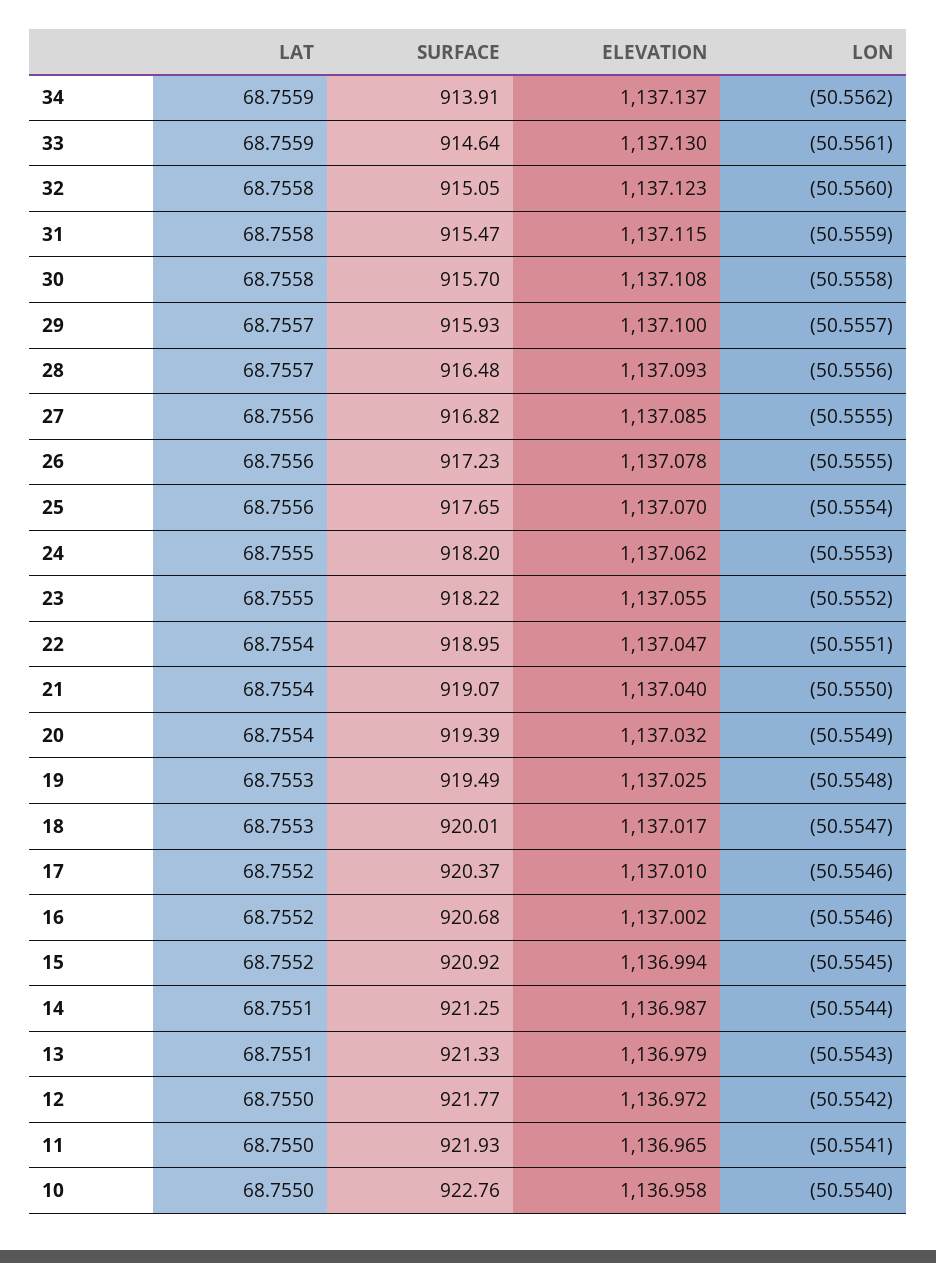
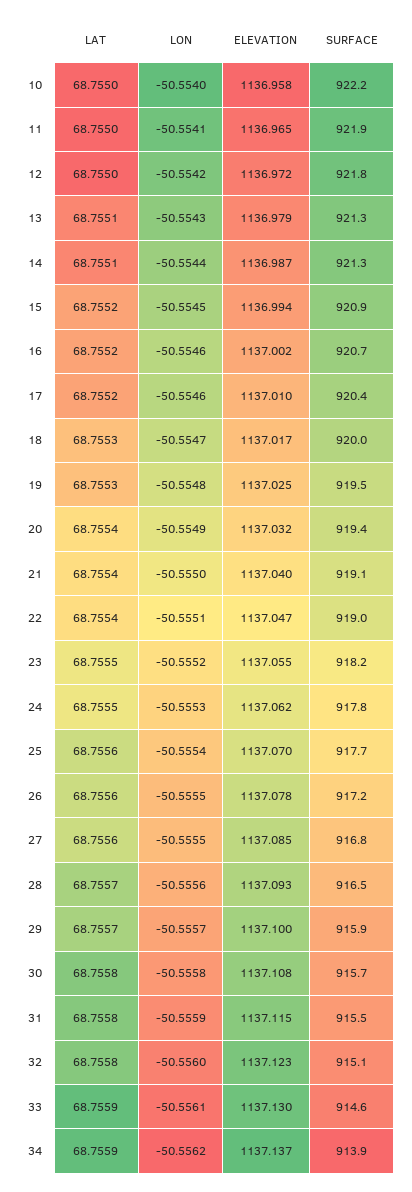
  {
    "LAT": {
      "34": 68.7559,
      "33": 68.7559,
      "32": 68.7558,
      "31": 68.7558,
      "30": 68.7558,
      "29": 68.7557,
      "28": 68.7557,
      "27": 68.7556,
      "26": 68.7556,
      "25": 68.7556,
      "24": 68.7555,
      "23": 68.7555,
      "22": 68.7554,
      "21": 68.7554,
      "20": 68.7554,
      "19": 68.7553,
      "18": 68.7553,
      "17": 68.7552,
      "16": 68.7552,
      "15": 68.7552,
      "14": 68.7551,
      "13": 68.7551,
      "12": 68.755,
      "11": 68.755,
      "10": 68.755
    },
    "SURFACE": {
      "34": 913.91,
      "33": 914.64,
      "32": 915.05,
      "31": 915.47,
      "30": 915.7,
      "29": 915.93,
      "28": 916.48,
      "27": 916.82,
      "26": 917.23,
      "25": 917.65,
-     "24": 918.2,
+     "24": 917.8,
      "23": 918.22,
      "22": 918.95,
      "21": 919.07,
      "20": 919.39,
      "19": 919.49,
      "18": 920.01,
      "17": 920.37,
      "16": 920.68,
      "15": 920.92,
      "14": 921.25,
      "13": 921.33,
      "12": 921.77,
      "11": 921.93,
-     "10": 922.76
+     "10": 922.2
    },
    "ELEVATION": {
      "34": 1137.137,
      "33": 1137.13,
      "32": 1137.123,
      "31": 1137.115,
      "30": 1137.108,
      "29": 1137.1,
      "28": 1137.093,
      "27": 1137.085,
      "26": 1137.078,
      "25": 1137.07,
      "24": 1137.062,
      "23": 1137.055,
      "22": 1137.047,
      "21": 1137.04,
      "20": 1137.032,
      "19": 1137.025,
      "18": 1137.017,
      "17": 1137.01,
      "16": 1137.002,
      "15": 1136.994,
      "14": 1136.987,
      "13": 1136.979,
      "12": 1136.972,
      "11": 1136.965,
      "10": 1136.958
    },
    "LON": {
      "34": -50.5562,
      "33": -50.5561,
      "32": -50.556,
      "31": -50.5559,
      "30": -50.5558,
      "29": -50.5557,
      "28": -50.5556,
      "27": -50.5555,
      "26": -50.5555,
      "25": -50.5554,
      "24": -50.5553,
      "23": -50.5552,
      "22": -50.5551,
      "21": -50.555,
      "20": -50.5549,
      "19": -50.5548,
      "18": -50.5547,
      "17": -50.5546,
      "16": -50.5546,
      "15": -50.5545,
      "14": -50.5544,
      "13": -50.5543,
      "12": -50.5542,
      "11": -50.5541,
      "10": -50.554
    }
  }

